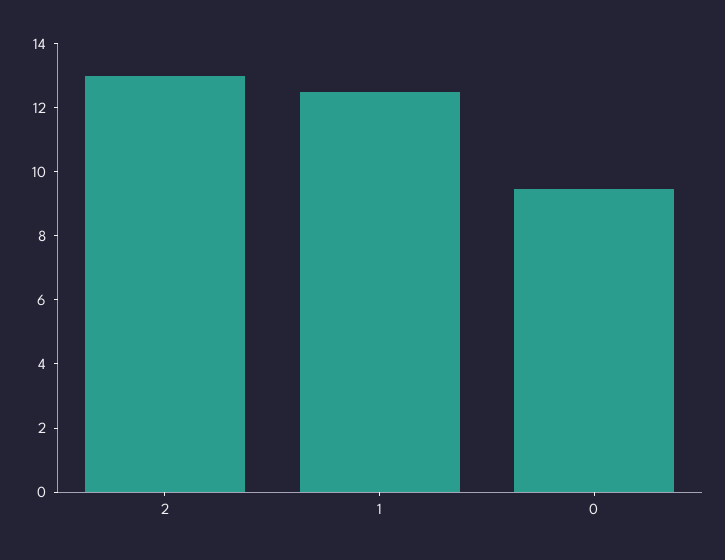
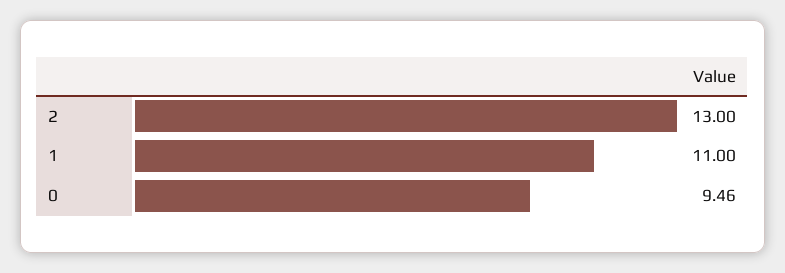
  {
    "2": 13,
-   "1": 12.5,
+   "1": 11,
    "0": 9.46
  }

